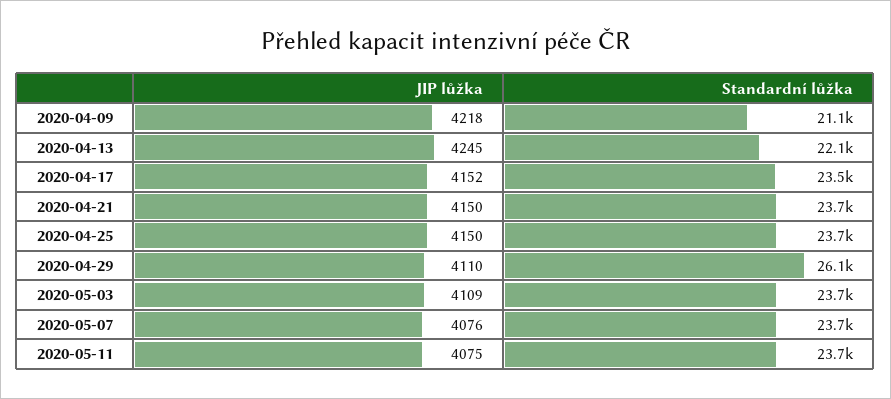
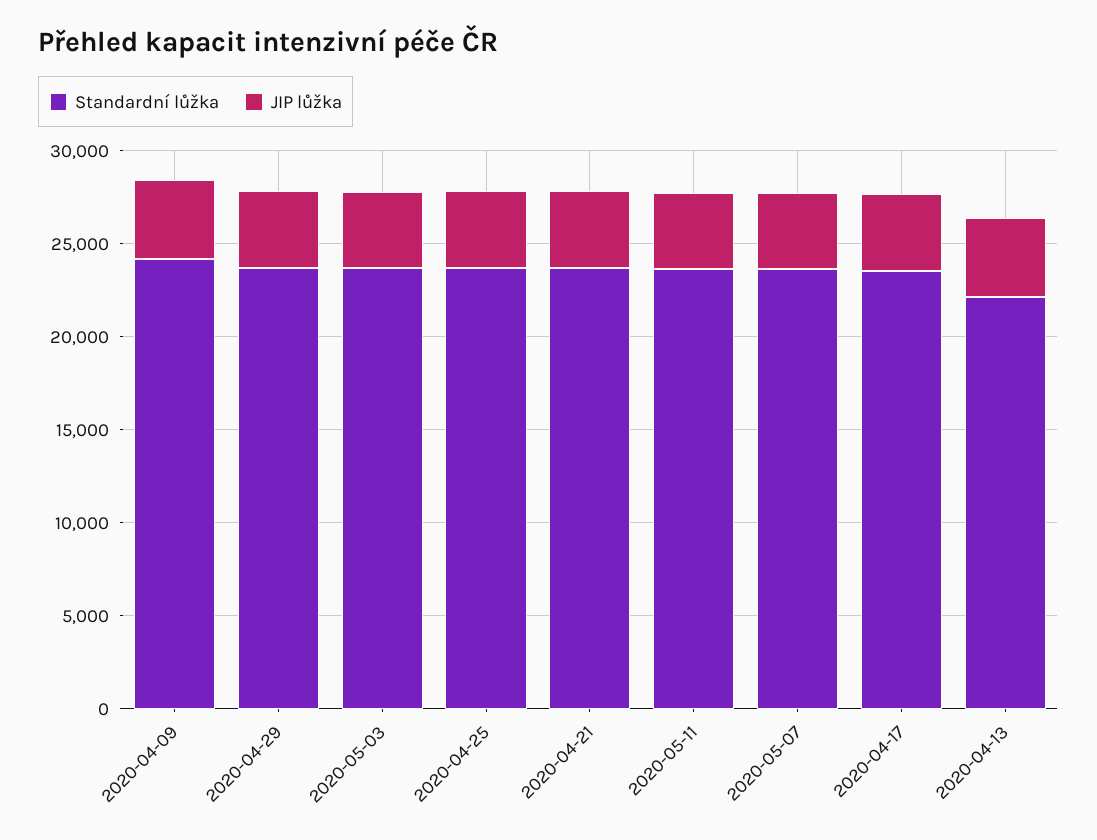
  {
    "JIP lůžka": {
      "2020-04-09": 4218,
      "2020-04-13": 4245,
      "2020-04-17": 4152,
      "2020-04-21": 4150,
      "2020-04-25": 4150,
      "2020-04-29": 4110,
      "2020-05-03": 4109,
      "2020-05-07": 4076,
      "2020-05-11": 4075
    },
    "Standardní lůžka": {
-     "2020-04-09": 21100,
+     "2020-04-09": 24000,
      "2020-04-13": 22100,
      "2020-04-17": 23500,
      "2020-04-21": 23700,
      "2020-04-25": 23700,
-     "2020-04-29": 26100,
+     "2020-04-29": 24000,
      "2020-05-03": 23700,
      "2020-05-07": 23700,
      "2020-05-11": 23700
    }
  }

